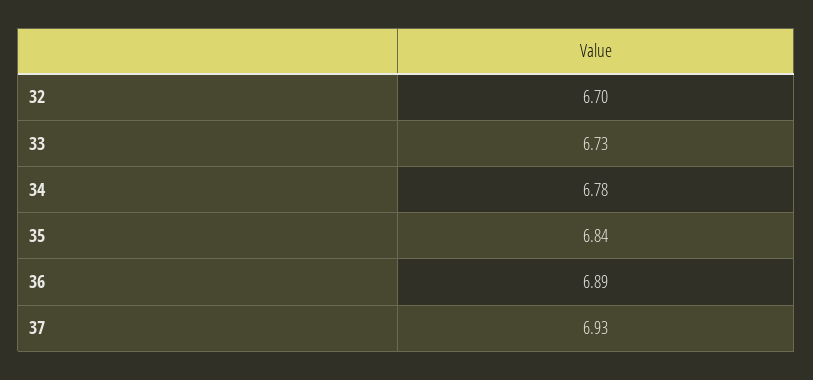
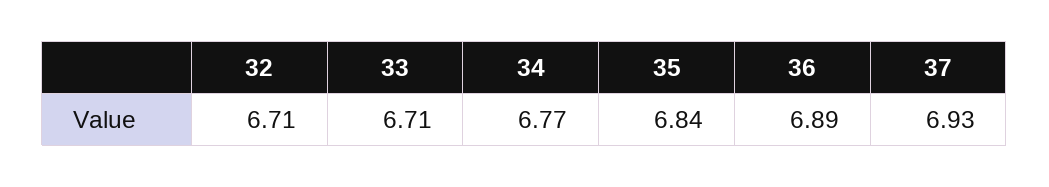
  {
-   "32": 6.7,
+   "32": 6.71,
-   "33": 6.73,
+   "33": 6.71,
-   "34": 6.78,
+   "34": 6.77,
    "35": 6.84,
    "36": 6.89,
    "37": 6.93
  }

